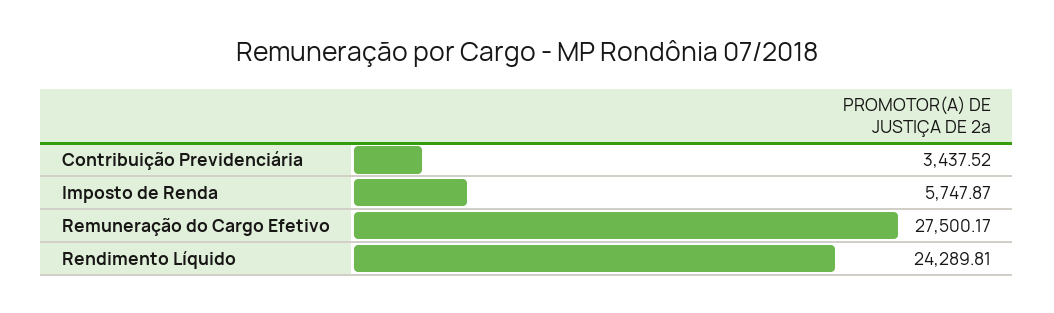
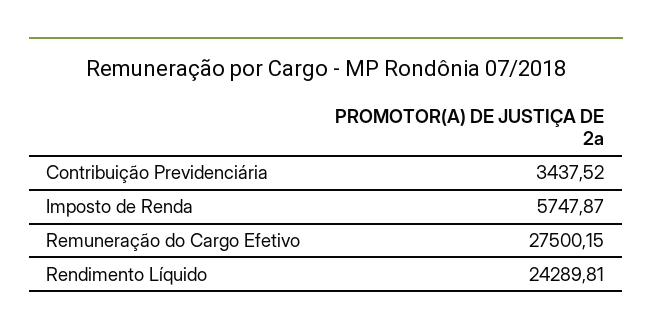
  {
    "Contribuição Previdenciária": 3437.52,
    "Imposto de Renda": 5747.87,
-   "Remuneração do Cargo Efetivo": 27500.17,
+   "Remuneração do Cargo Efetivo": 27500.15,
    "Rendimento Líquido": 24289.81
  }

